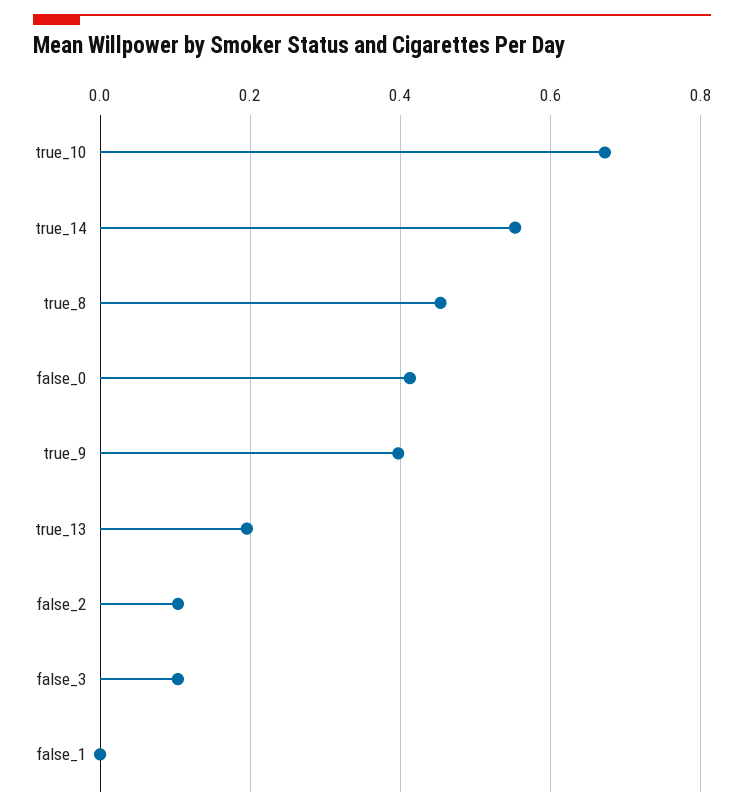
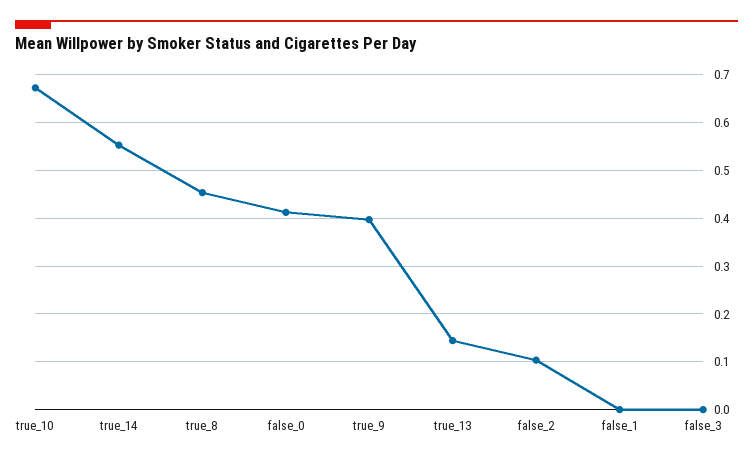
  {
    "true_10": 0.68,
    "true_14": 0.56,
    "true_8": 0.46,
    "false_0": 0.42,
    "true_9": 0.4,
-   "true_13": 0.2,
+   "true_13": 0.14,
    "false_2": 0.1,
-   "false_3": 0.1,
+   "false_3": 0,
    "false_1": 0
  }

